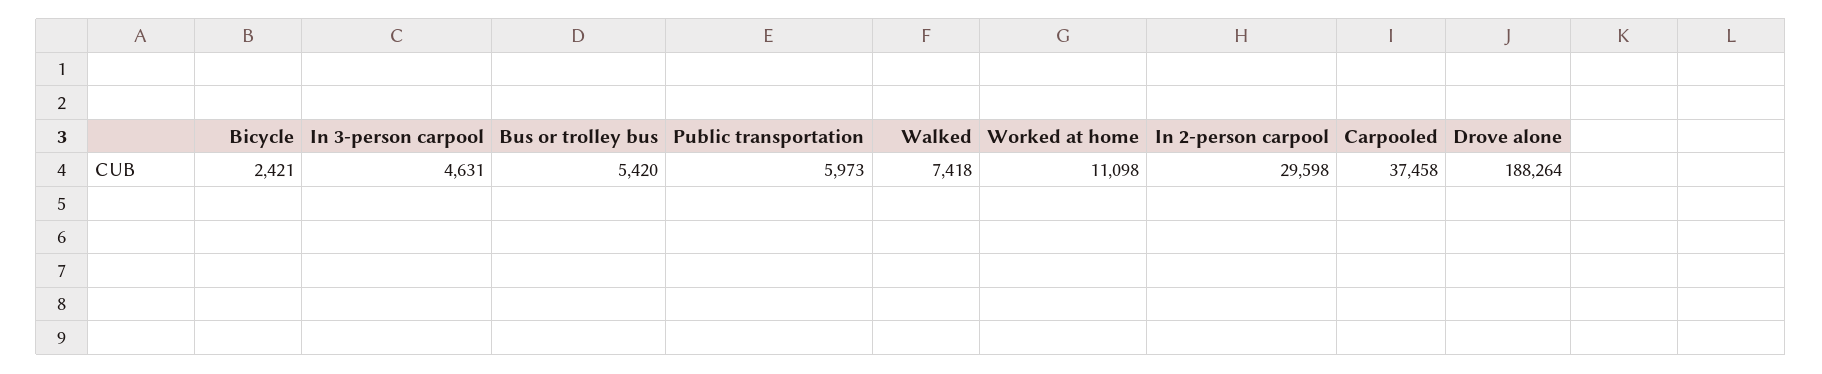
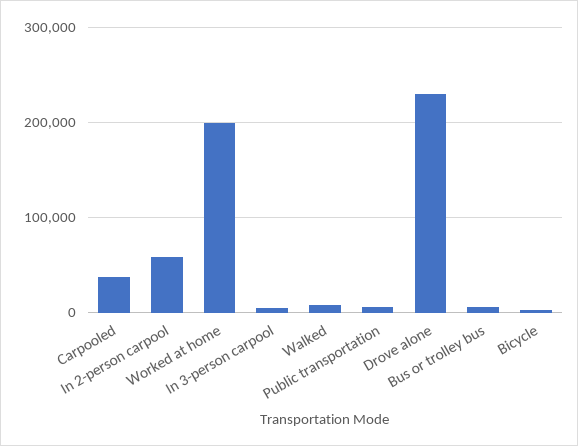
  {
    "Bicycle": 2421,
    "In 3-person carpool": 4631,
    "Bus or trolley bus": 5420,
    "Public transportation": 5973,
    "Walked": 7418,
-   "Worked at home": 11098,
+   "Worked at home": 200000,
-   "In 2-person carpool": 29598,
+   "In 2-person carpool": 60000,
    "Carpooled": 37458,
-   "Drove alone": 188264
+   "Drove alone": 230000
  }

